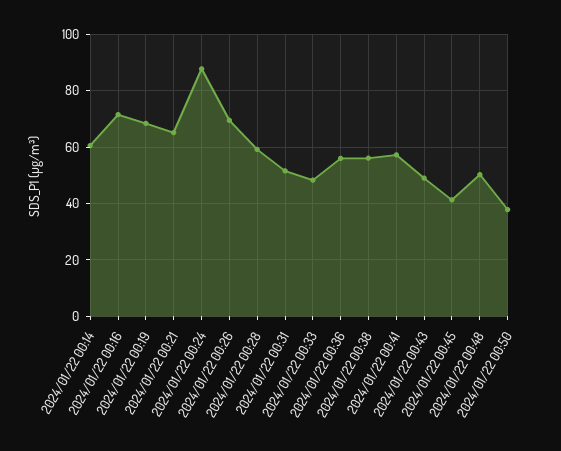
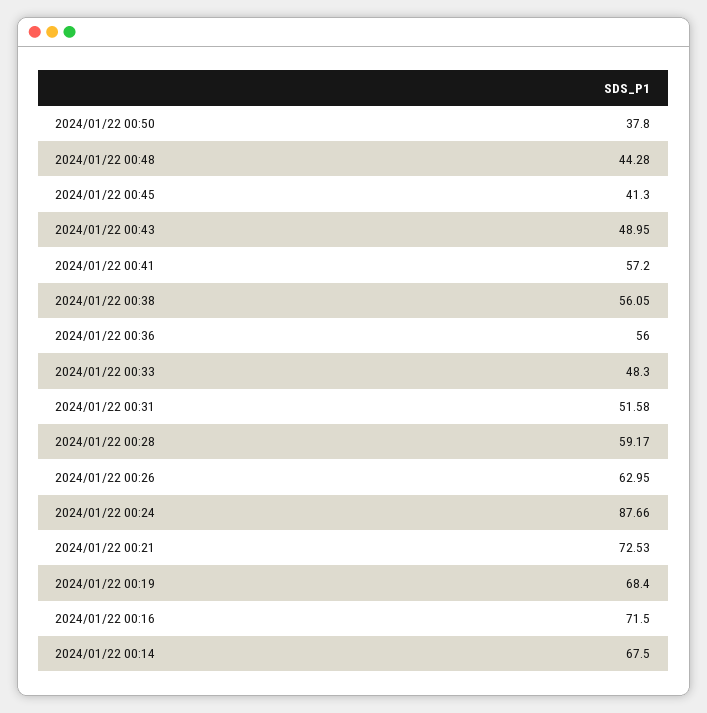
  {
-   "2024/01/22 00:14": 60,
+   "2024/01/22 00:14": 67.5,
    "2024/01/22 00:16": 71.5,
    "2024/01/22 00:19": 68.4,
-   "2024/01/22 00:21": 65,
+   "2024/01/22 00:21": 72.53,
    "2024/01/22 00:24": 87.66,
-   "2024/01/22 00:26": 70,
+   "2024/01/22 00:26": 62.95,
    "2024/01/22 00:28": 59.17,
    "2024/01/22 00:31": 51.58,
    "2024/01/22 00:33": 48.3,
    "2024/01/22 00:36": 56,
    "2024/01/22 00:38": 56.05,
    "2024/01/22 00:41": 57.2,
    "2024/01/22 00:43": 48.95,
    "2024/01/22 00:45": 41.3,
-   "2024/01/22 00:48": 50,
+   "2024/01/22 00:48": 44.28,
    "2024/01/22 00:50": 37.8
  }

